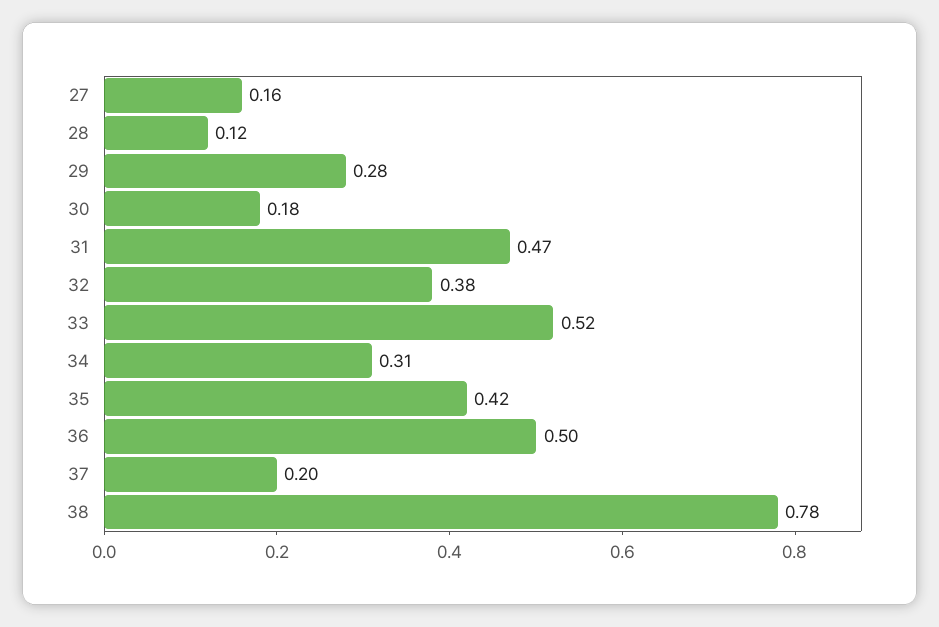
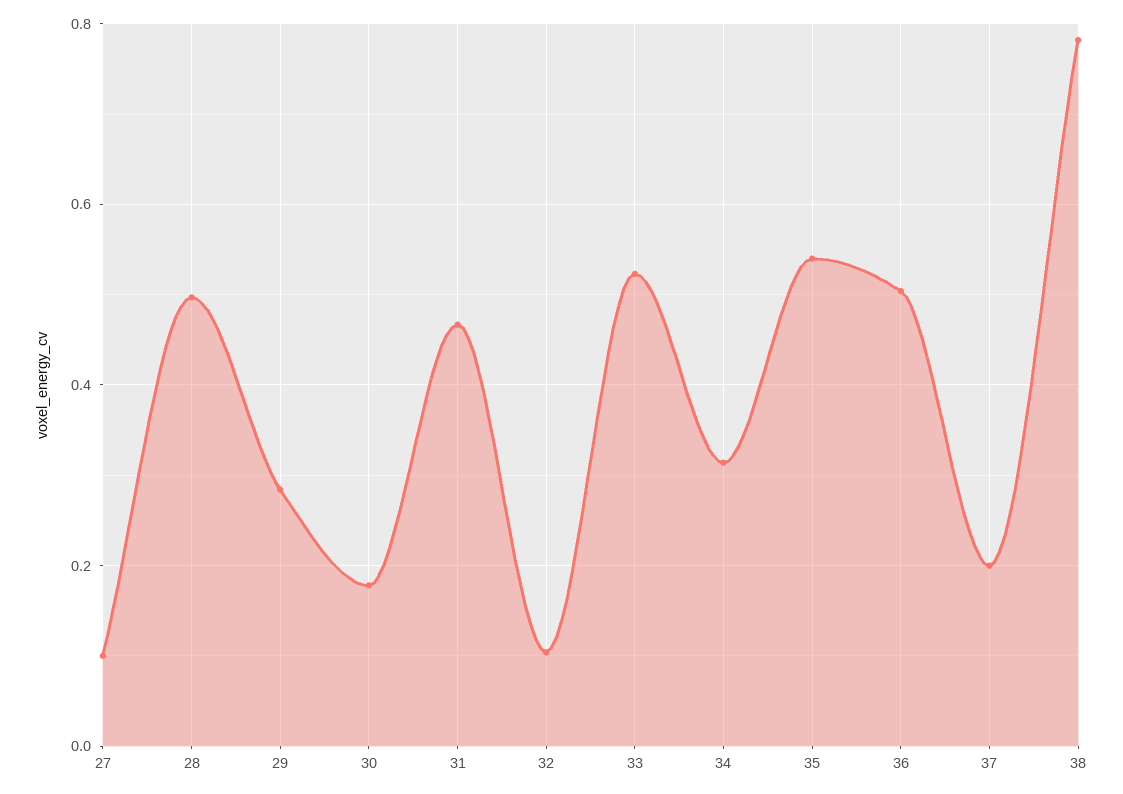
  {
-   "27": 0.16,
+   "27": 0.1,
-   "28": 0.12,
+   "28": 0.5,
    "29": 0.28,
    "30": 0.18,
    "31": 0.47,
-   "32": 0.38,
+   "32": 0.1,
    "33": 0.52,
    "34": 0.31,
-   "35": 0.42,
+   "35": 0.54,
    "36": 0.5,
    "37": 0.2,
    "38": 0.78
  }

